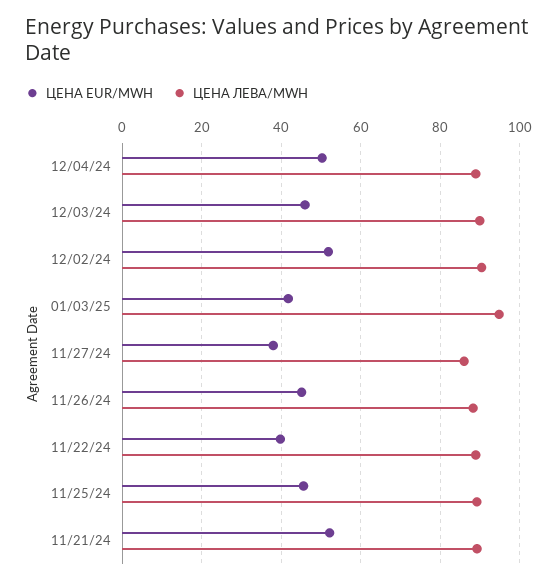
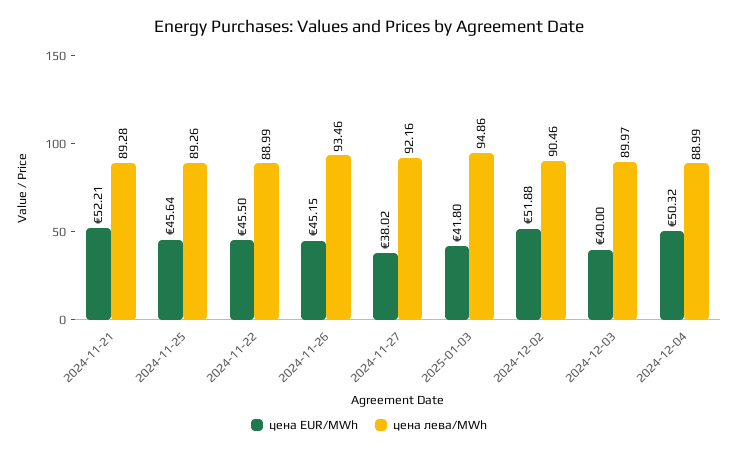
  {
    "ЦЕНА EUR/MWH": {
      "12/04/24": 50.32,
-     "12/03/24": 46,
+     "12/03/24": 40,
      "12/02/24": 51.88,
      "01/03/25": 41.8,
      "11/27/24": 38.02,
      "11/26/24": 45.15,
-     "11/22/24": 40,
+     "11/22/24": 45.5,
      "11/25/24": 45.64,
      "11/21/24": 52.21
    },
    "ЦЕНА ЛЕВА/MWH": {
      "12/04/24": 88.99,
      "12/03/24": 89.97,
      "12/02/24": 90.46,
      "01/03/25": 94.86,
-     "11/27/24": 86,
+     "11/27/24": 92.16,
-     "11/26/24": 88,
+     "11/26/24": 93.46,
      "11/22/24": 88.99,
      "11/25/24": 89.26,
      "11/21/24": 89.28
    }
  }

